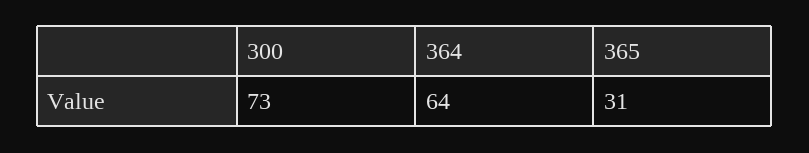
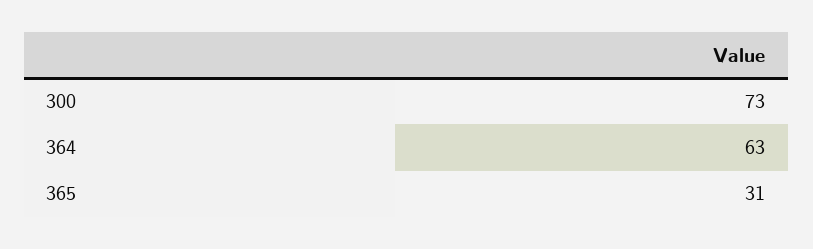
  {
    "300": 73,
-   "364": 64,
+   "364": 63,
    "365": 31
  }

